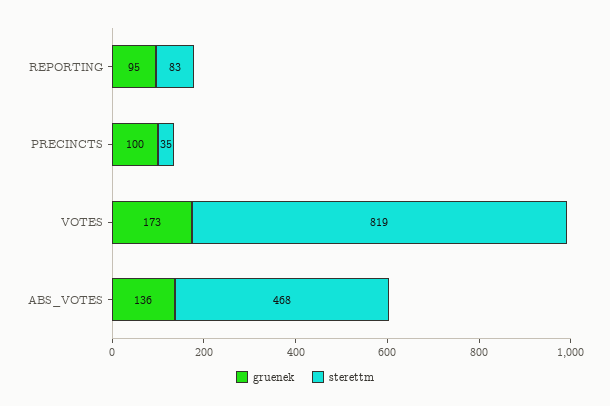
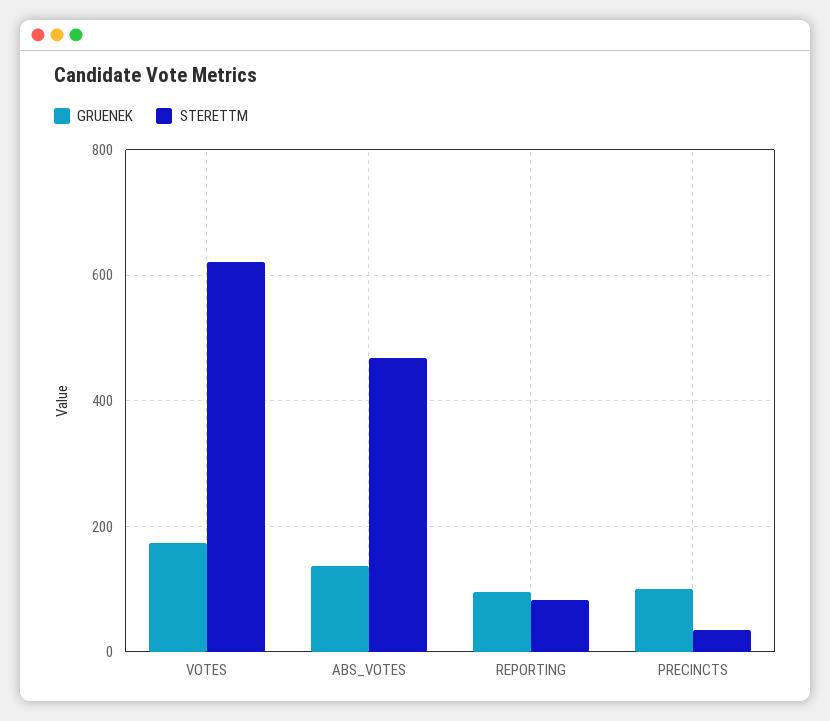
  {
    "gruenek": {
      "REPORTING": 95,
      "PRECINCTS": 100,
      "VOTES": 173,
      "ABS_VOTES": 136
    },
    "sterettm": {
      "REPORTING": 83,
      "PRECINCTS": 35,
-     "VOTES": 819,
+     "VOTES": 620,
      "ABS_VOTES": 468
    }
  }

